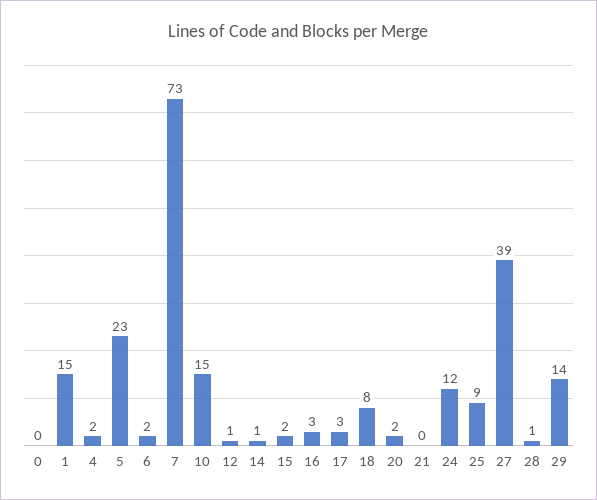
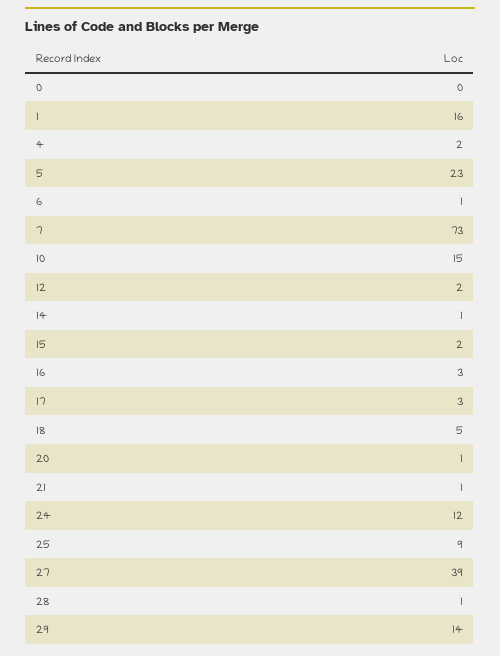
  {
    "0": 0,
-   "1": 15,
+   "1": 16,
    "4": 2,
    "5": 23,
-   "6": 2,
+   "6": 1,
    "7": 73,
    "10": 15,
-   "12": 1,
+   "12": 2,
    "14": 1,
    "15": 2,
    "16": 3,
    "17": 3,
-   "18": 8,
+   "18": 5,
-   "20": 2,
+   "20": 1,
-   "21": 0,
+   "21": 1,
    "24": 12,
    "25": 9,
    "27": 39,
    "28": 1,
    "29": 14
  }

